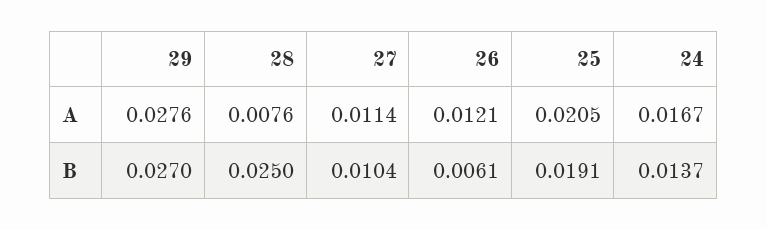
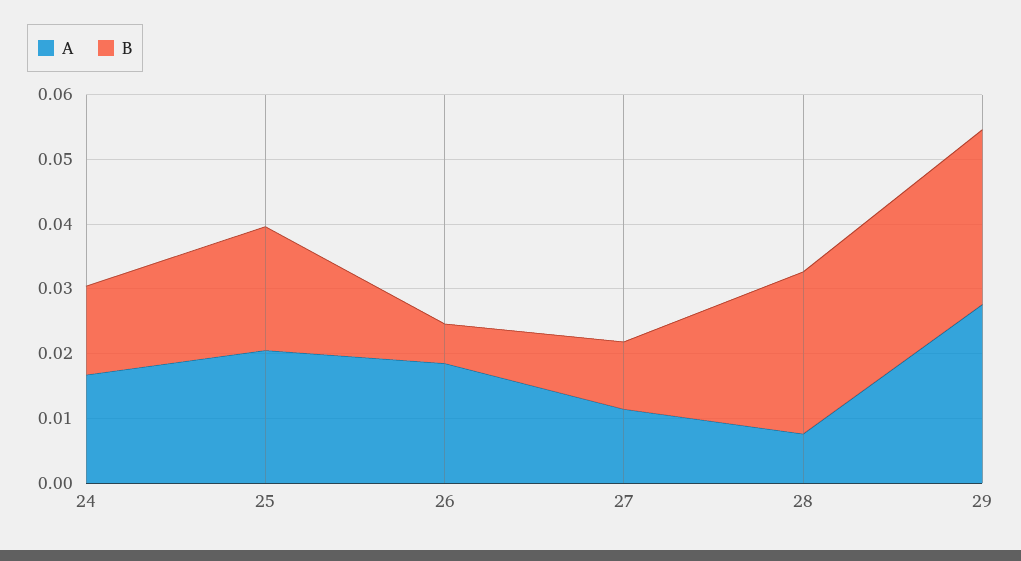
  {
    "A": {
      "29": 0.0276,
      "28": 0.0076,
      "27": 0.0114,
-     "26": 0.0121,
+     "26": 0.018,
      "25": 0.0205,
      "24": 0.0167
    },
    "B": {
      "29": 0.027,
      "28": 0.025,
      "27": 0.0104,
      "26": 0.0061,
      "25": 0.0191,
      "24": 0.0137
    }
  }

